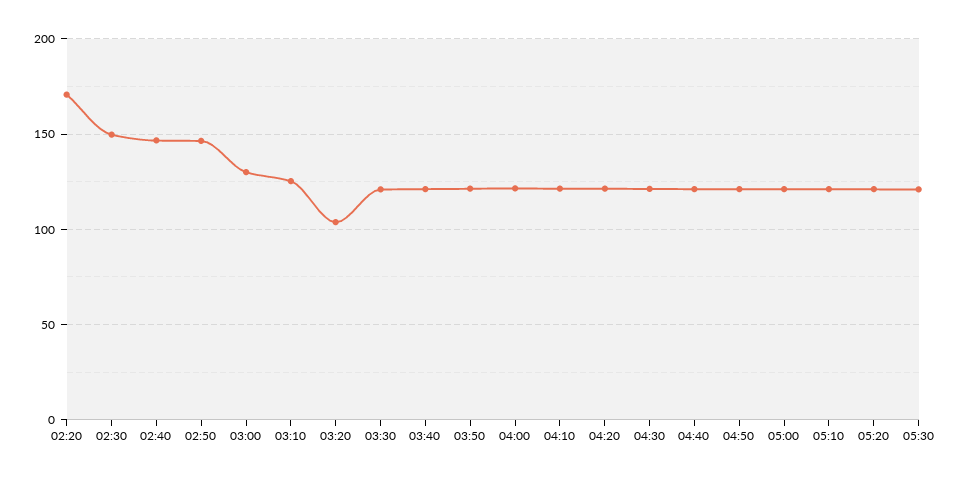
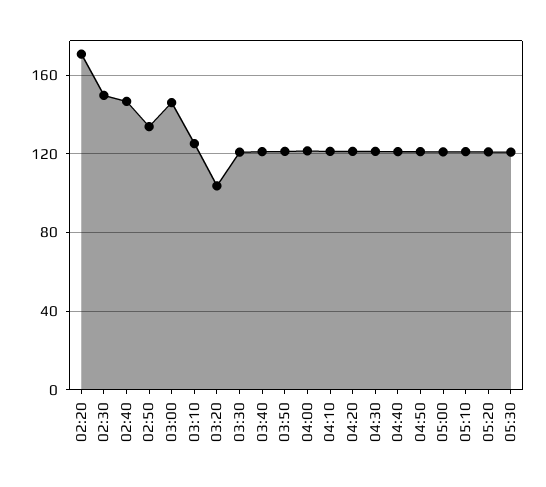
  {
    "02:20": 170,
    "02:30": 150,
    "02:40": 145,
-   "02:50": 145,
+   "02:50": 135,
-   "03:00": 130,
+   "03:00": 145,
    "03:10": 125,
    "03:20": 105,
    "03:30": 120,
    "03:40": 120,
    "03:50": 120,
    "04:00": 120,
    "04:10": 120,
    "04:20": 120,
    "04:30": 120,
    "04:40": 120,
    "04:50": 120,
    "05:00": 120,
    "05:10": 120,
    "05:20": 120,
    "05:30": 120
  }

